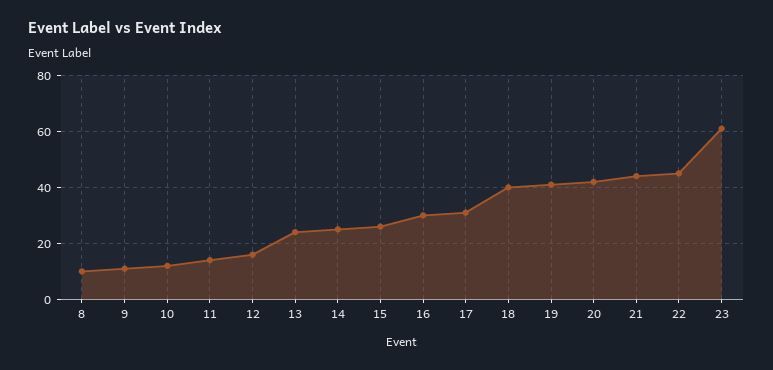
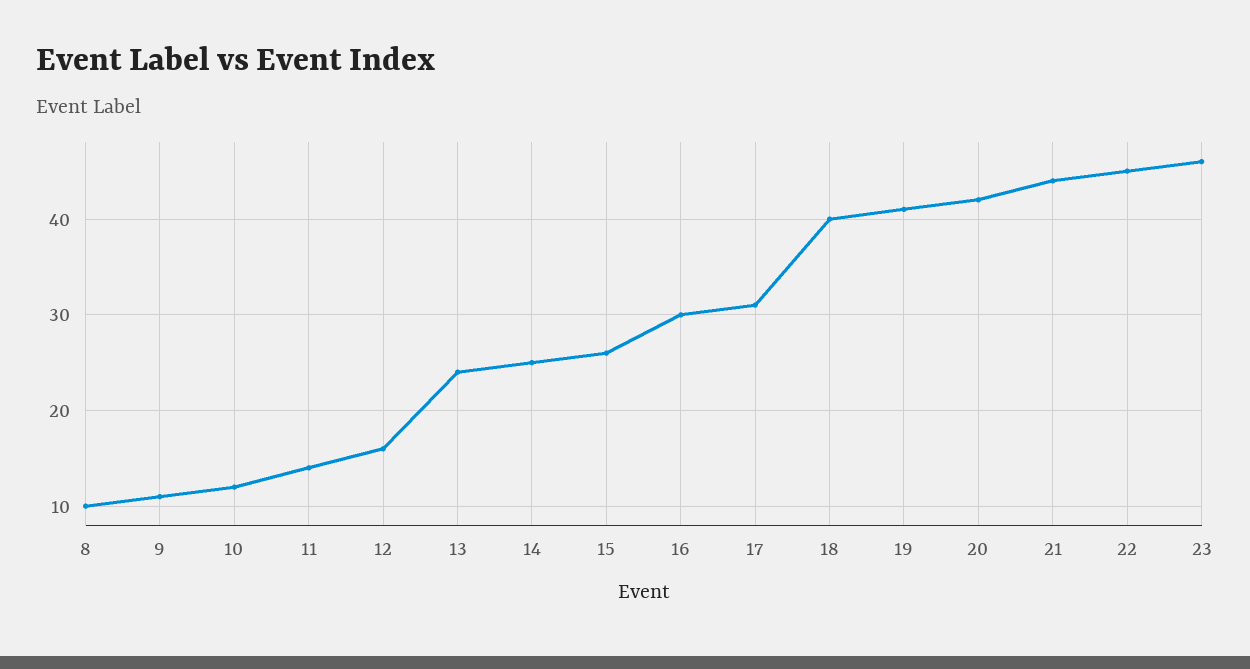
  {
    "8": 10,
    "9": 11,
    "10": 12,
    "11": 14,
    "12": 16,
    "13": 24,
    "14": 25,
    "15": 26,
    "16": 30,
    "17": 31,
    "18": 40,
    "19": 41,
    "20": 42,
    "21": 44,
    "22": 45,
-   "23": 60
+   "23": 46
  }

